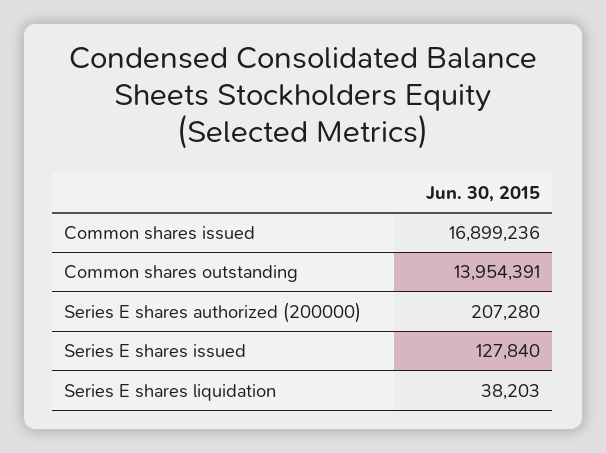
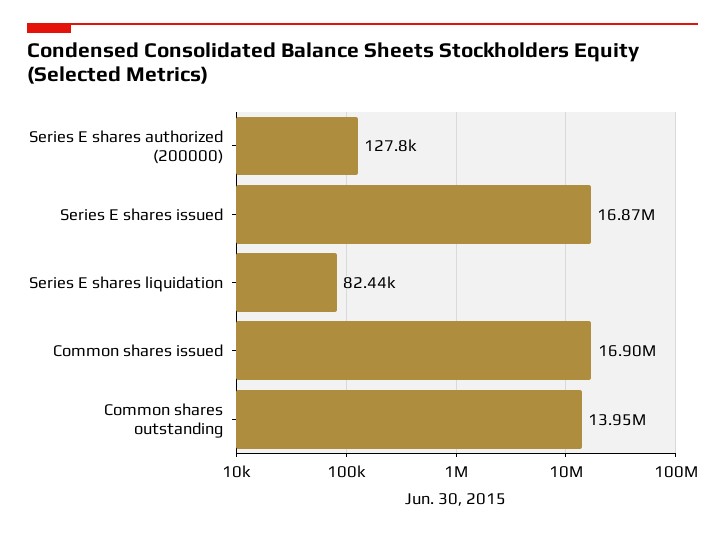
  {
    "Common shares issued": 16899236,
    "Common shares outstanding": 13954391,
-   "Series E shares authorized (200000)": 207280,
+   "Series E shares authorized (200000)": 127800,
-   "Series E shares issued": 127840,
+   "Series E shares issued": 16870000,
-   "Series E shares liquidation": 38203
+   "Series E shares liquidation": 82440
  }

